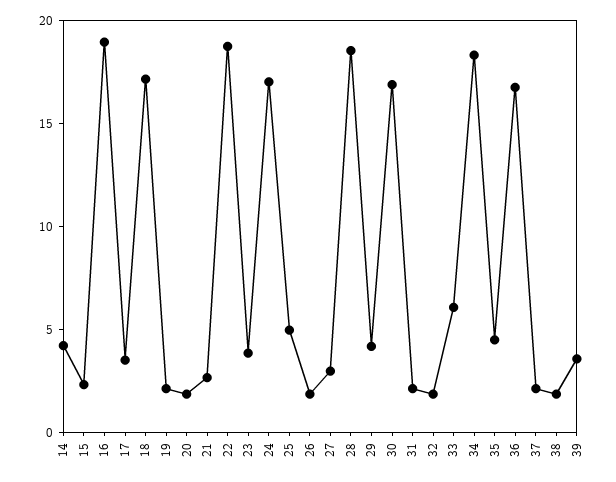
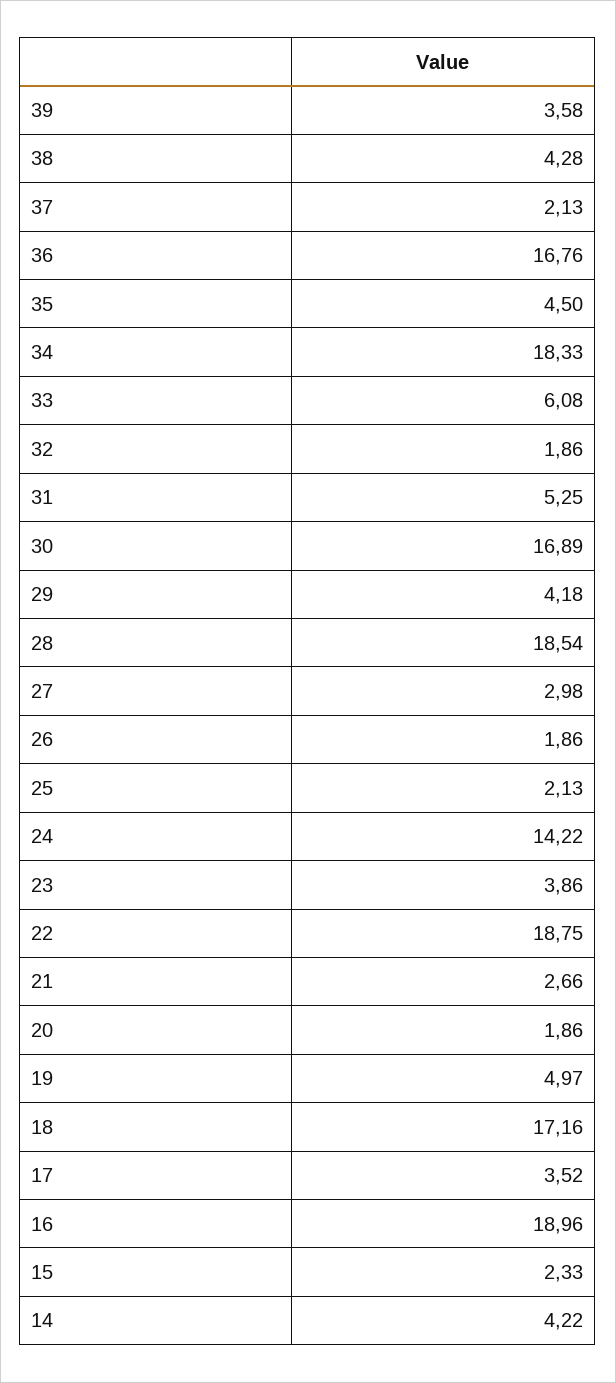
  {
    "14": 4.22,
    "15": 2.33,
    "16": 18.96,
    "17": 3.52,
    "18": 17.16,
-   "19": 2,
+   "19": 4.97,
    "20": 1.86,
    "21": 2.66,
    "22": 18.75,
    "23": 3.86,
-   "24": 17,
+   "24": 14.22,
-   "25": 5,
+   "25": 2.13,
    "26": 1.86,
    "27": 2.98,
    "28": 18.54,
    "29": 4.18,
    "30": 16.89,
-   "31": 2,
+   "31": 5.25,
    "32": 1.86,
    "33": 6.08,
    "34": 18.33,
    "35": 4.5,
    "36": 16.76,
    "37": 2.13,
-   "38": 2,
+   "38": 4.28,
    "39": 3.58
  }

